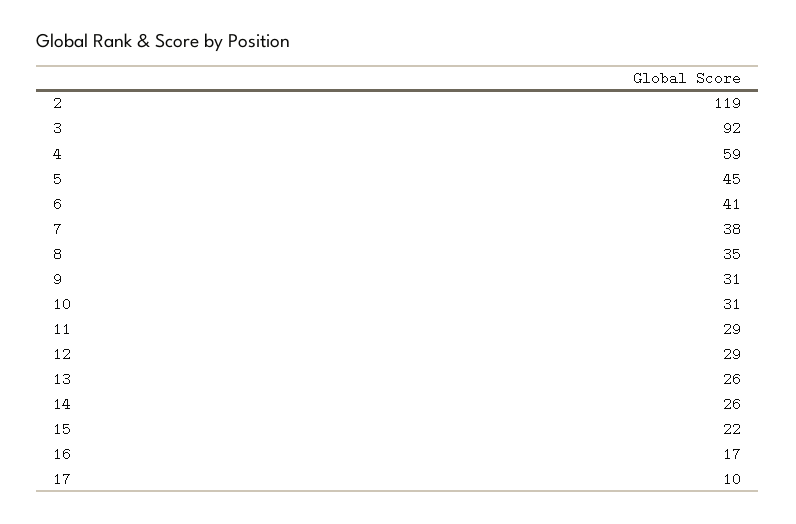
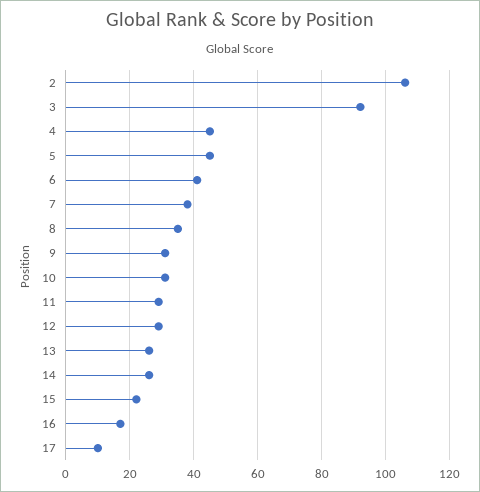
  {
-   "2": 119,
+   "2": 105,
    "3": 92,
-   "4": 59,
+   "4": 45,
    "5": 45,
    "6": 41,
    "7": 38,
    "8": 35,
    "9": 31,
    "10": 31,
    "11": 29,
    "12": 29,
    "13": 26,
    "14": 26,
    "15": 22,
    "16": 17,
    "17": 10
  }

